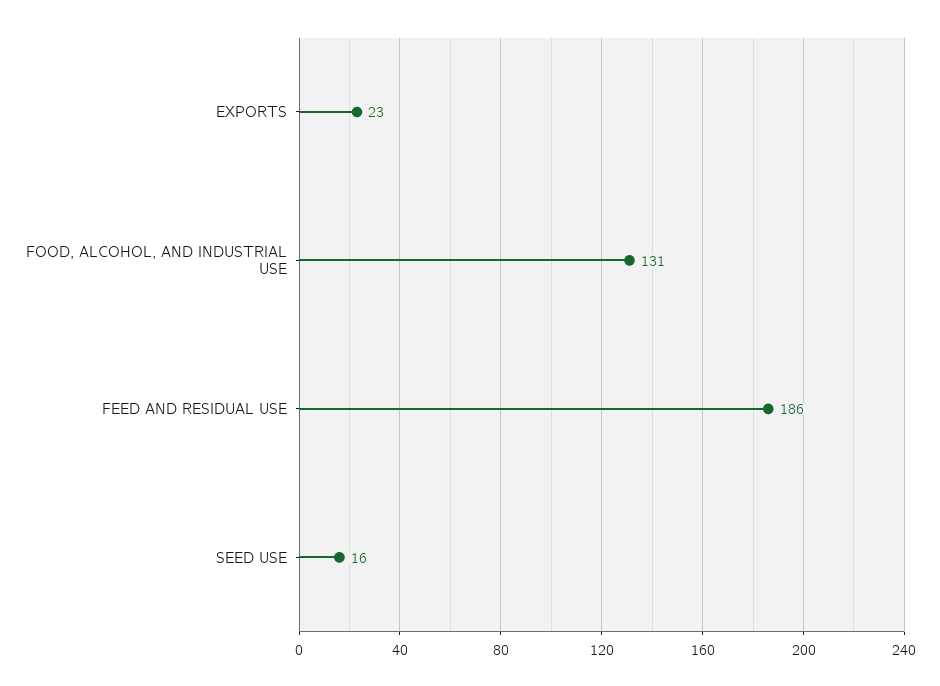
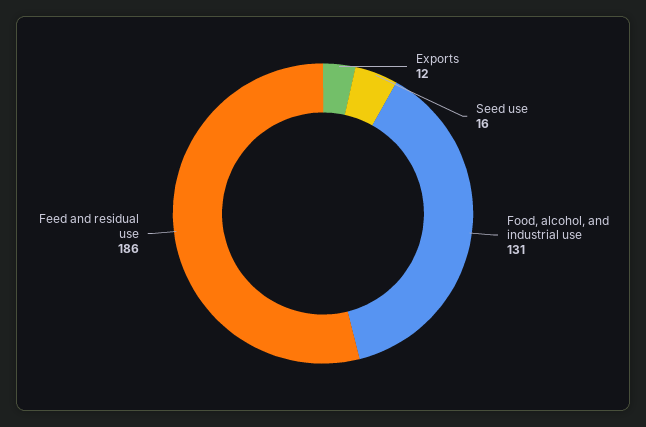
  {
-   "EXPORTS": 23,
+   "EXPORTS": 12,
    "FOOD, ALCOHOL, AND INDUSTRIAL USE": 131,
    "FEED AND RESIDUAL USE": 186,
    "SEED USE": 16
  }

